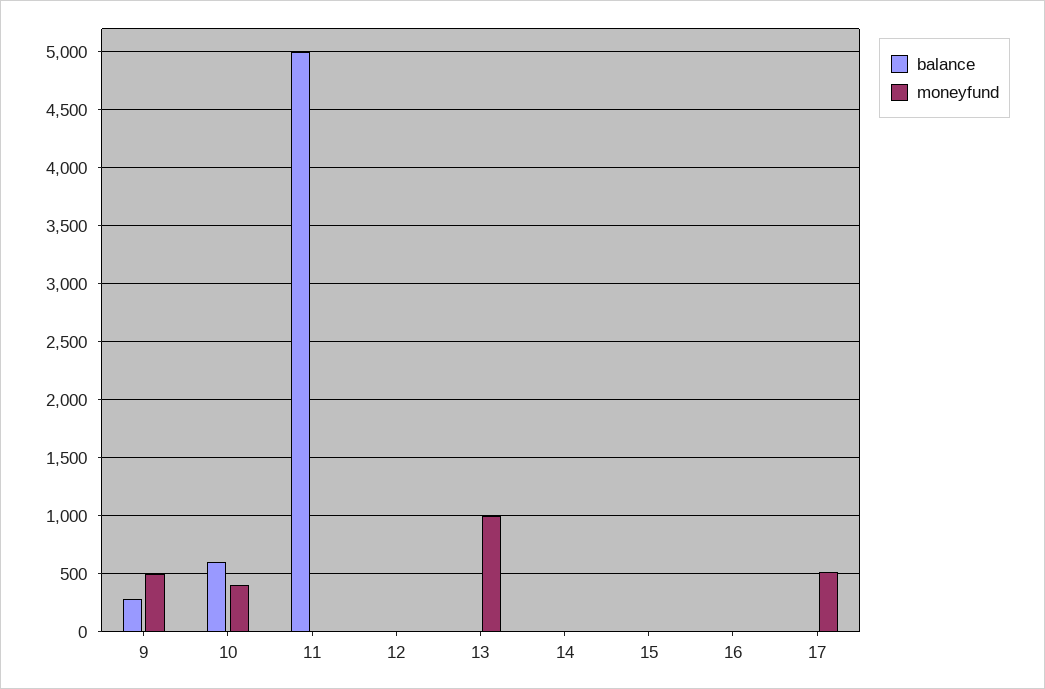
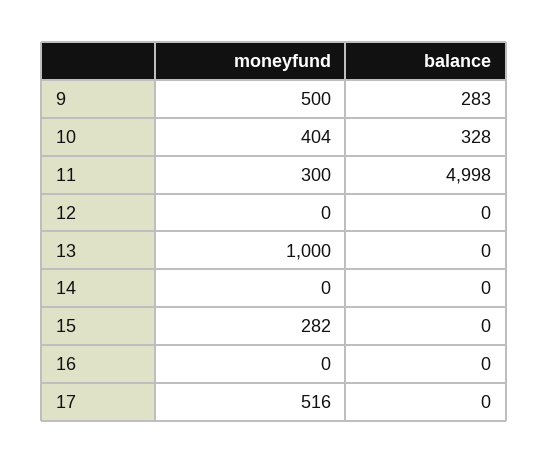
  {
    "balance": {
      "9": 283,
-     "10": 600,
+     "10": 328,
      "11": 4998,
      "12": 0,
      "13": 0,
      "14": 0,
      "15": 0,
      "16": 0,
      "17": 0
    },
    "moneyfund": {
      "9": 500,
      "10": 404,
-     "11": 0,
+     "11": 300,
      "12": 0,
      "13": 1000,
      "14": 0,
-     "15": 0,
+     "15": 282,
      "16": 0,
      "17": 516
    }
  }

